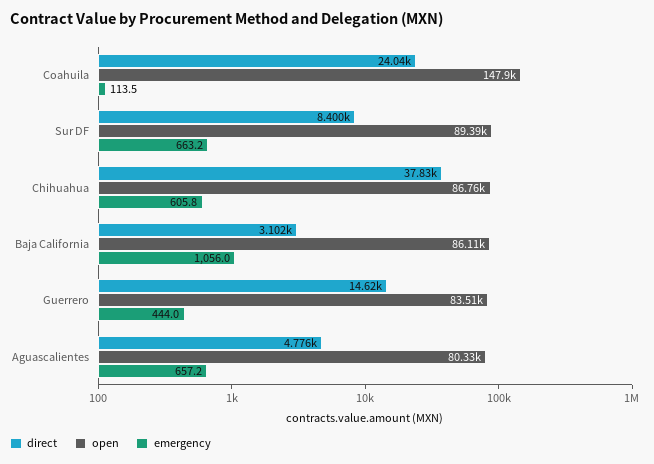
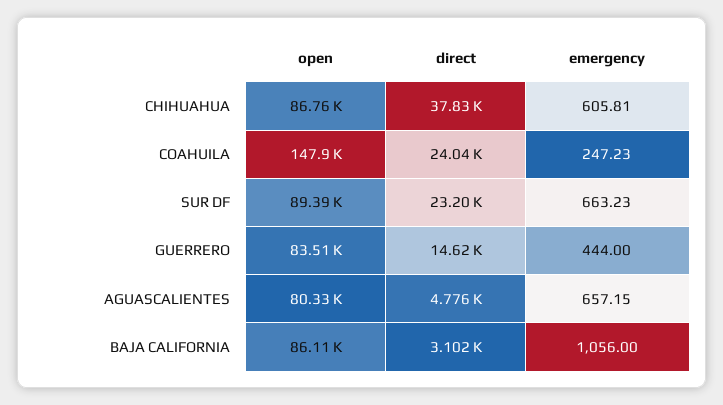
  {
    "direct": {
      "Coahuila": 24040,
-     "Sur DF": 8400,
+     "Sur DF": 23200,
      "Chihuahua": 37830,
      "Baja California": 3102,
      "Guerrero": 14620,
      "Aguascalientes": 4776
    },
    "open": {
      "Coahuila": 147900,
      "Sur DF": 89390,
      "Chihuahua": 86760,
      "Baja California": 86110,
      "Guerrero": 83510,
      "Aguascalientes": 80330
    },
    "emergency": {
-     "Coahuila": 113.5,
+     "Coahuila": 247.23,
      "Sur DF": 663.23,
      "Chihuahua": 605.81,
      "Baja California": 1056,
      "Guerrero": 444,
      "Aguascalientes": 657.15
    }
  }

